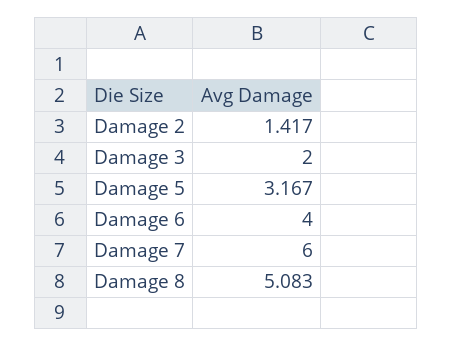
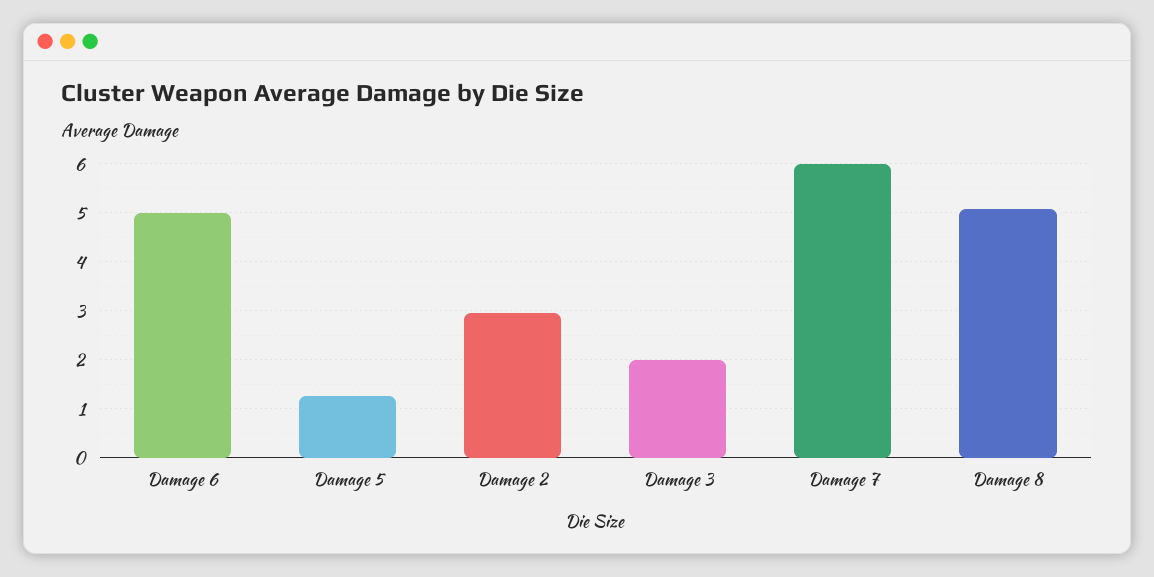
  {
-   "Damage 2": 1.417,
+   "Damage 2": 3,
    "Damage 3": 2,
-   "Damage 5": 3.167,
+   "Damage 5": 1.2,
-   "Damage 6": 4,
+   "Damage 6": 5,
    "Damage 7": 6,
    "Damage 8": 5.083
  }

